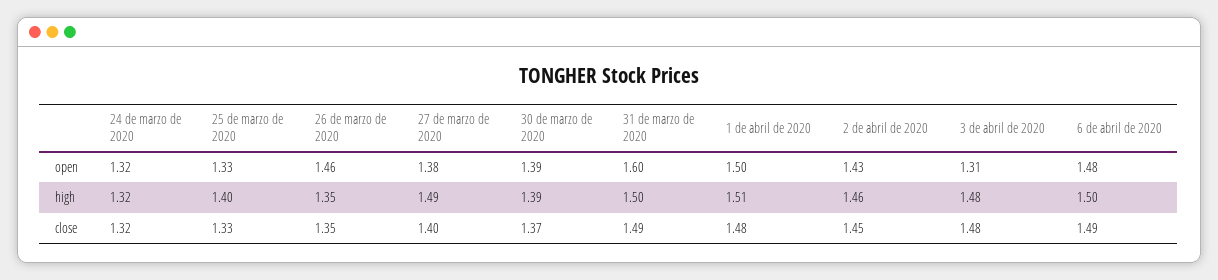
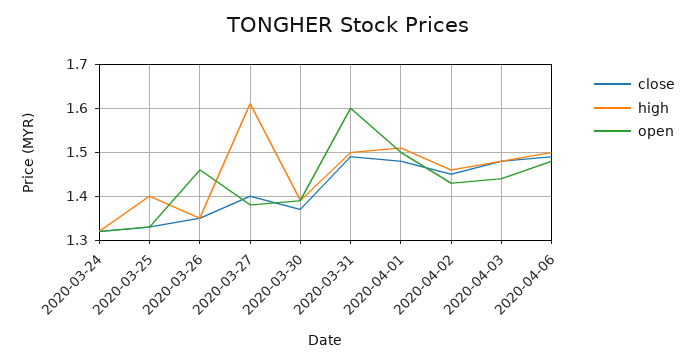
  {
    "open": {
      "24 de marzo de 2020": 1.32,
      "25 de marzo de 2020": 1.33,
      "26 de marzo de 2020": 1.46,
      "27 de marzo de 2020": 1.38,
      "30 de marzo de 2020": 1.39,
      "31 de marzo de 2020": 1.6,
      "1 de abril de 2020": 1.5,
      "2 de abril de 2020": 1.43,
-     "3 de abril de 2020": 1.31,
+     "3 de abril de 2020": 1.45,
      "6 de abril de 2020": 1.48
    },
    "high": {
      "24 de marzo de 2020": 1.32,
      "25 de marzo de 2020": 1.4,
      "26 de marzo de 2020": 1.35,
-     "27 de marzo de 2020": 1.49,
+     "27 de marzo de 2020": 1.6,
      "30 de marzo de 2020": 1.39,
      "31 de marzo de 2020": 1.5,
      "1 de abril de 2020": 1.51,
      "2 de abril de 2020": 1.46,
      "3 de abril de 2020": 1.48,
      "6 de abril de 2020": 1.5
    },
    "close": {
      "24 de marzo de 2020": 1.32,
      "25 de marzo de 2020": 1.33,
      "26 de marzo de 2020": 1.35,
      "27 de marzo de 2020": 1.4,
      "30 de marzo de 2020": 1.37,
      "31 de marzo de 2020": 1.49,
      "1 de abril de 2020": 1.48,
      "2 de abril de 2020": 1.45,
      "3 de abril de 2020": 1.48,
      "6 de abril de 2020": 1.49
    }
  }

